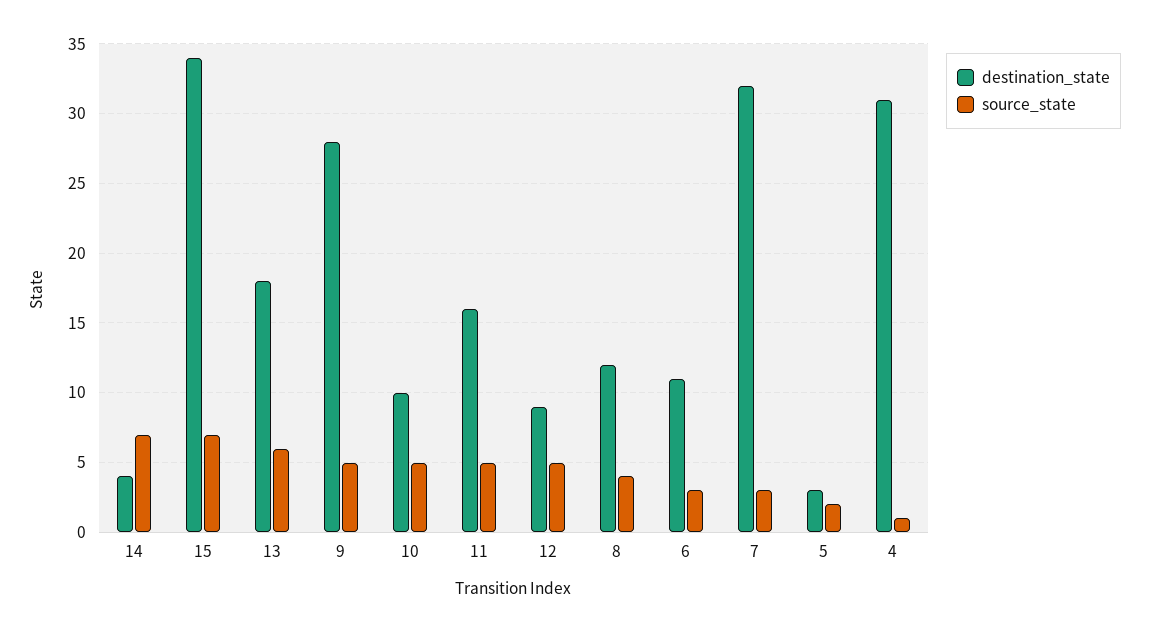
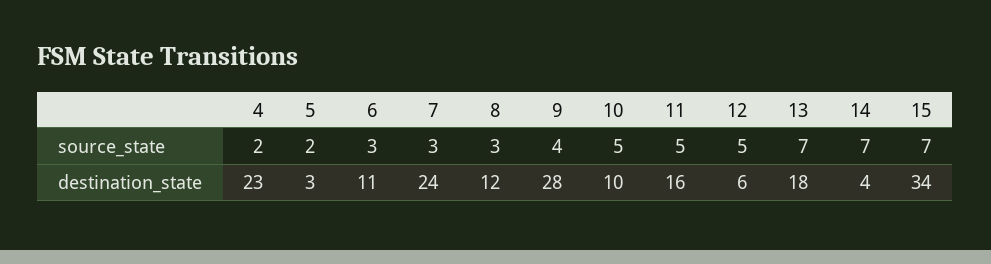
  {
    "destination_state": {
      "14": 4,
      "15": 34,
      "13": 18,
      "9": 28,
      "10": 10,
      "11": 16,
-     "12": 9,
+     "12": 6,
      "8": 12,
      "6": 11,
-     "7": 32,
+     "7": 24,
      "5": 3,
-     "4": 31
+     "4": 23
    },
    "source_state": {
      "14": 7,
      "15": 7,
-     "13": 6,
+     "13": 7,
-     "9": 5,
+     "9": 4,
      "10": 5,
      "11": 5,
      "12": 5,
-     "8": 4,
+     "8": 3,
      "6": 3,
      "7": 3,
      "5": 2,
-     "4": 1
+     "4": 2
    }
  }

